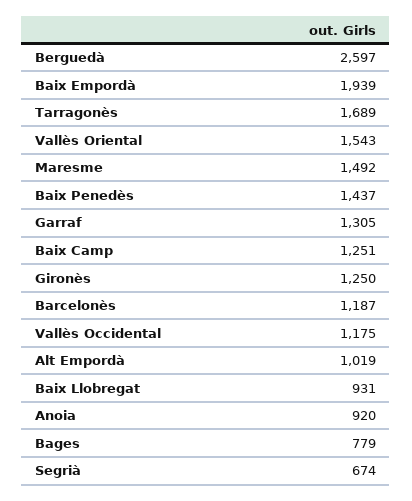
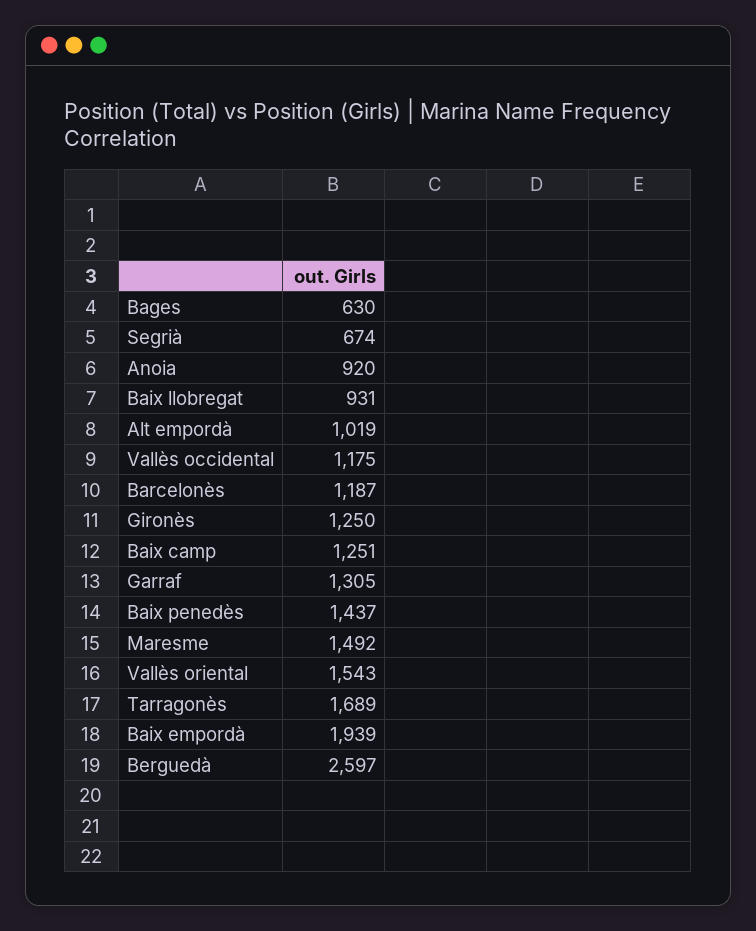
  {
    "Berguedà": 2597,
    "Baix Empordà": 1939,
    "Tarragonès": 1689,
    "Vallès Oriental": 1543,
    "Maresme": 1492,
    "Baix Penedès": 1437,
    "Garraf": 1305,
    "Baix Camp": 1251,
    "Gironès": 1250,
    "Barcelonès": 1187,
    "Vallès Occidental": 1175,
    "Alt Empordà": 1019,
    "Baix Llobregat": 931,
    "Anoia": 920,
-   "Bages": 779,
+   "Bages": 630,
    "Segrià": 674
  }

